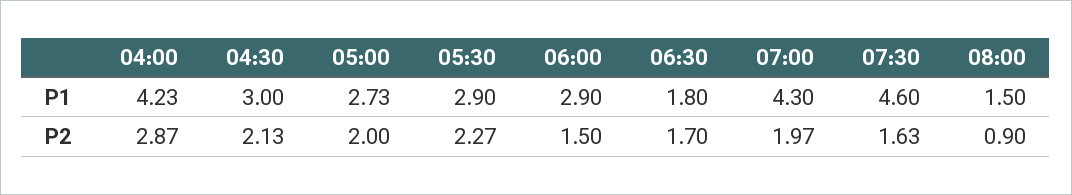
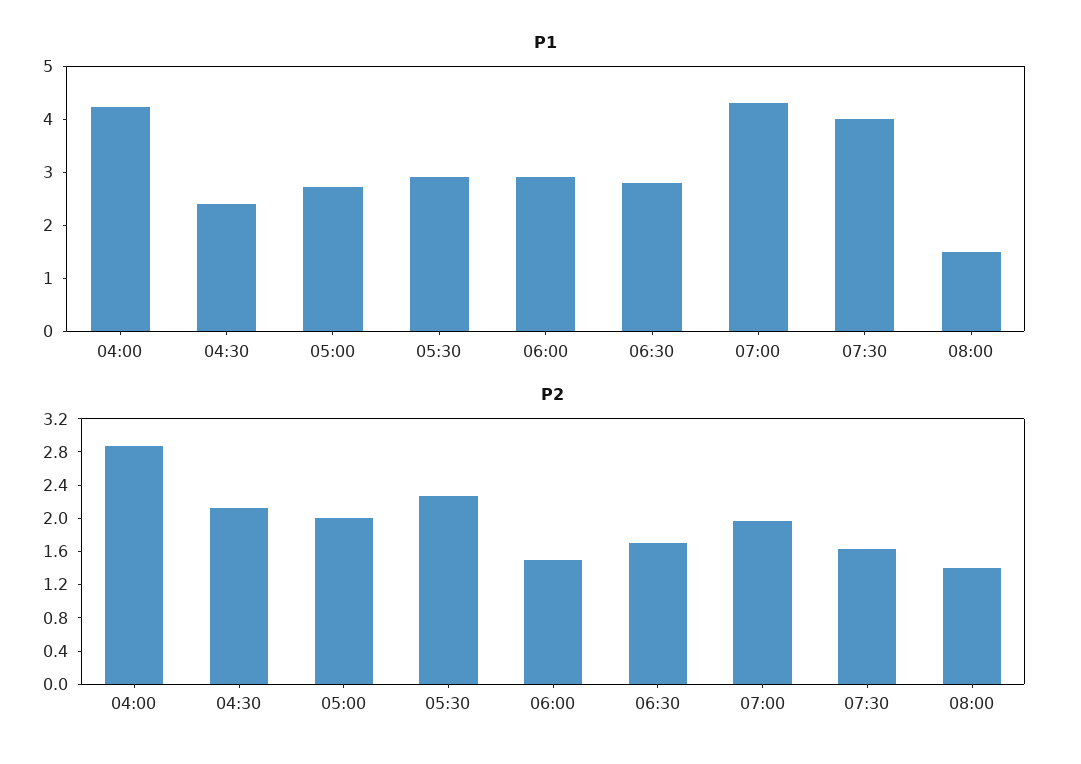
  {
    "P1": {
      "04:00": 4.23,
-     "04:30": 3,
+     "04:30": 2.4,
      "05:00": 2.73,
      "05:30": 2.9,
      "06:00": 2.9,
-     "06:30": 1.8,
+     "06:30": 2.8,
      "07:00": 4.3,
-     "07:30": 4.6,
+     "07:30": 4,
      "08:00": 1.5
    },
    "P2": {
      "04:00": 2.87,
      "04:30": 2.13,
      "05:00": 2,
      "05:30": 2.27,
      "06:00": 1.5,
      "06:30": 1.7,
      "07:00": 1.97,
      "07:30": 1.63,
-     "08:00": 0.9
+     "08:00": 1.4
    }
  }

